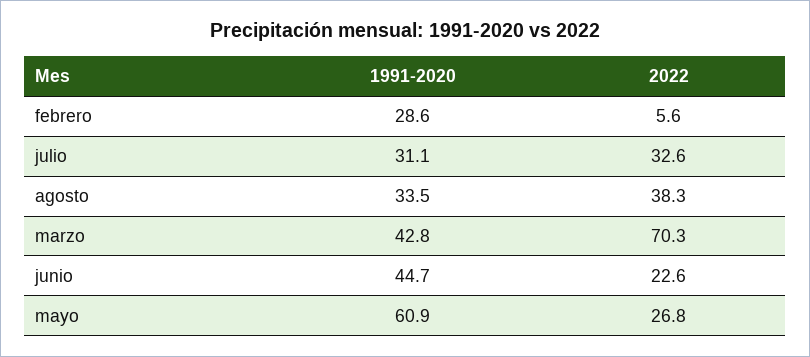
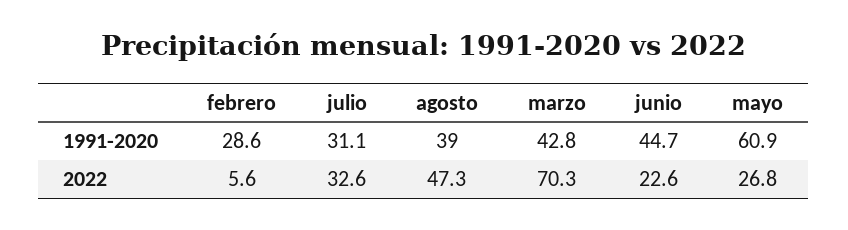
  {
    "1991-2020": {
      "febrero": 28.6,
      "julio": 31.1,
-     "agosto": 33.5,
+     "agosto": 39,
      "marzo": 42.8,
      "junio": 44.7,
      "mayo": 60.9
    },
    "2022": {
      "febrero": 5.6,
      "julio": 32.6,
-     "agosto": 38.3,
+     "agosto": 47.3,
      "marzo": 70.3,
      "junio": 22.6,
      "mayo": 26.8
    }
  }

